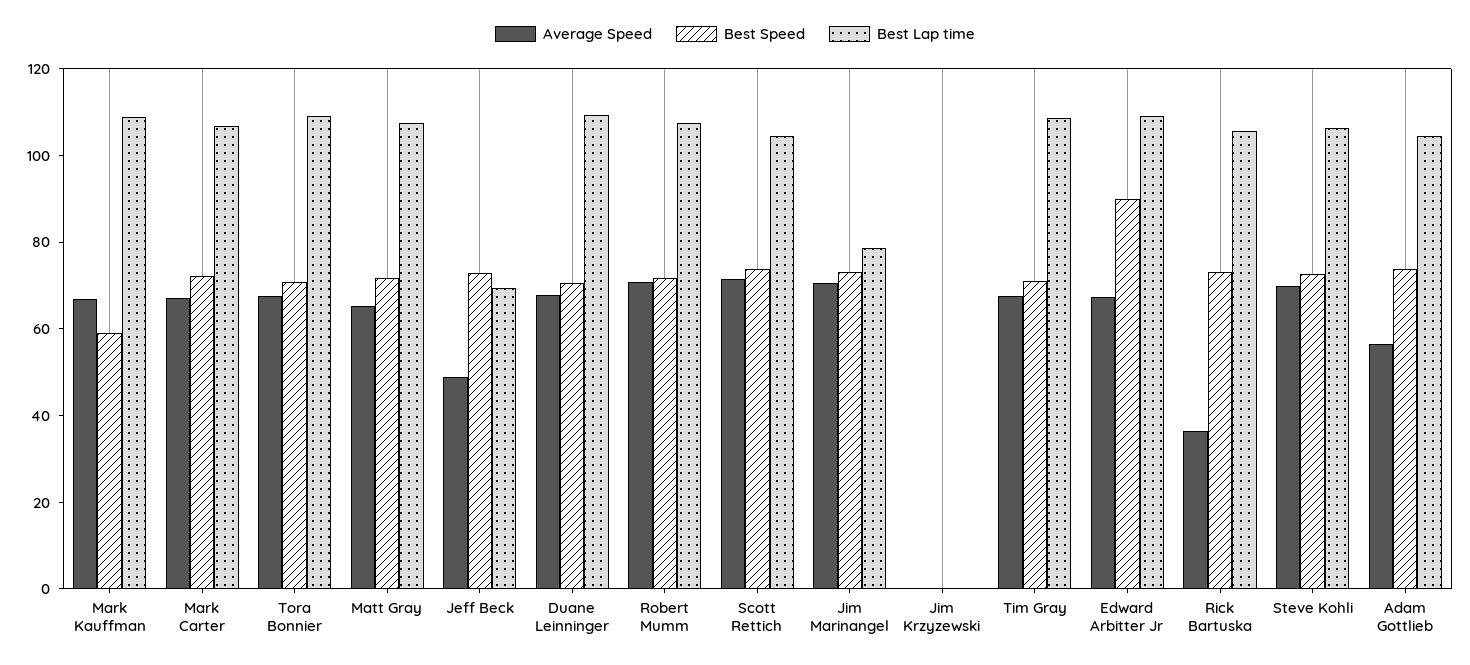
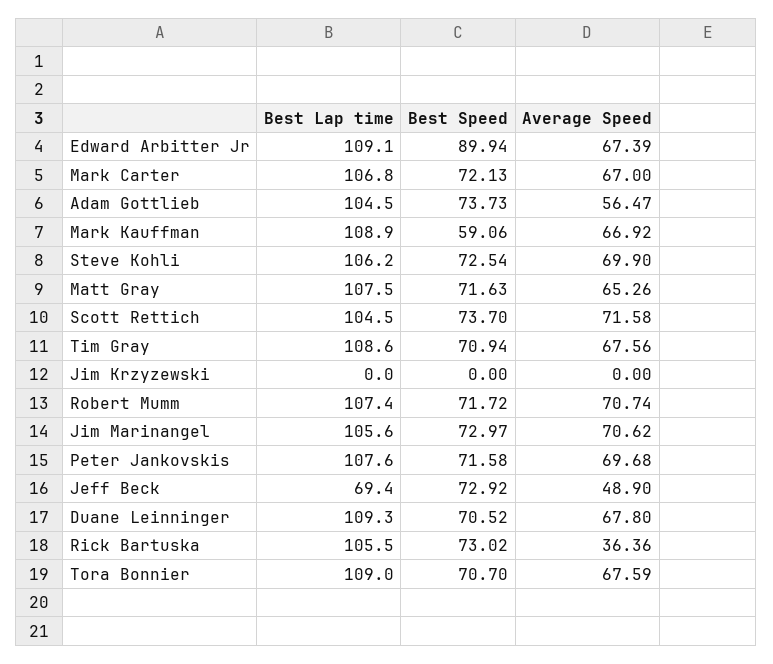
  {
    "Average Speed": {
      "Mark Kauffman": 66.92,
      "Mark Carter": 67,
      "Tora Bonnier": 67.59,
      "Matt Gray": 65.26,
      "Jeff Beck": 48.9,
      "Duane Leinninger": 67.8,
      "Robert Mumm": 70.74,
      "Scott Rettich": 71.58,
      "Jim Marinangel": 70.62,
      "Jim Krzyzewski": 0,
      "Tim Gray": 67.56,
      "Edward Arbitter Jr": 67.39,
      "Rick Bartuska": 36.36,
      "Steve Kohli": 69.9,
-     "Adam Gottlieb": 56.47
+     "Adam Gottlieb": 56.47,
+     "Peter Jankovskis": 69.68
    },
    "Best Speed": {
      "Mark Kauffman": 59.06,
      "Mark Carter": 72.13,
      "Tora Bonnier": 70.7,
      "Matt Gray": 71.63,
      "Jeff Beck": 72.92,
      "Duane Leinninger": 70.52,
      "Robert Mumm": 71.72,
      "Scott Rettich": 73.7,
      "Jim Marinangel": 72.97,
      "Jim Krzyzewski": 0,
      "Tim Gray": 70.94,
      "Edward Arbitter Jr": 89.94,
      "Rick Bartuska": 73.02,
      "Steve Kohli": 72.54,
-     "Adam Gottlieb": 73.73
+     "Adam Gottlieb": 73.73,
+     "Peter Jankovskis": 71.58
    },
    "Best Lap time": {
      "Mark Kauffman": 108.9,
      "Mark Carter": 106.8,
      "Tora Bonnier": 109,
      "Matt Gray": 107.5,
      "Jeff Beck": 69.4,
      "Duane Leinninger": 109.3,
      "Robert Mumm": 107.4,
      "Scott Rettich": 104.5,
-     "Jim Marinangel": 80,
+     "Jim Marinangel": 105.6,
      "Jim Krzyzewski": 0,
      "Tim Gray": 108.6,
      "Edward Arbitter Jr": 109.1,
      "Rick Bartuska": 105.5,
      "Steve Kohli": 106.2,
-     "Adam Gottlieb": 104.5
+     "Adam Gottlieb": 104.5,
+     "Peter Jankovskis": 107.6
    }
  }

